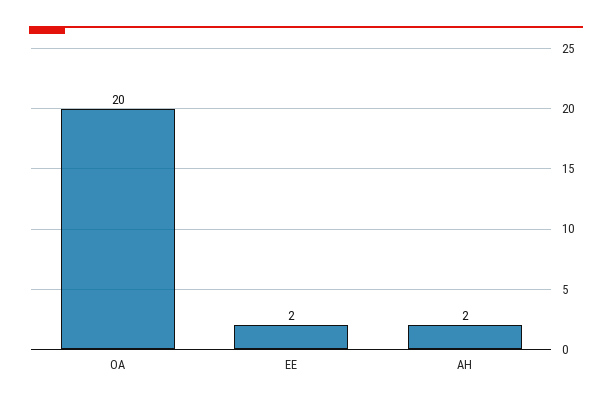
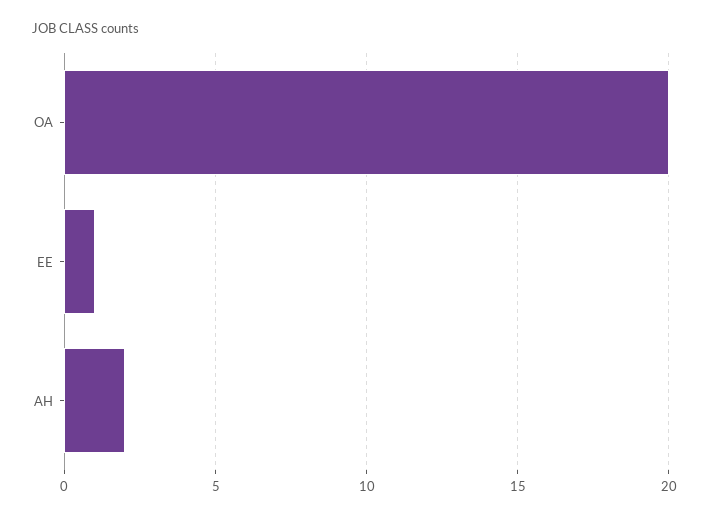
  {
    "OA": 20,
-   "EE": 2,
+   "EE": 1,
    "AH": 2
  }

